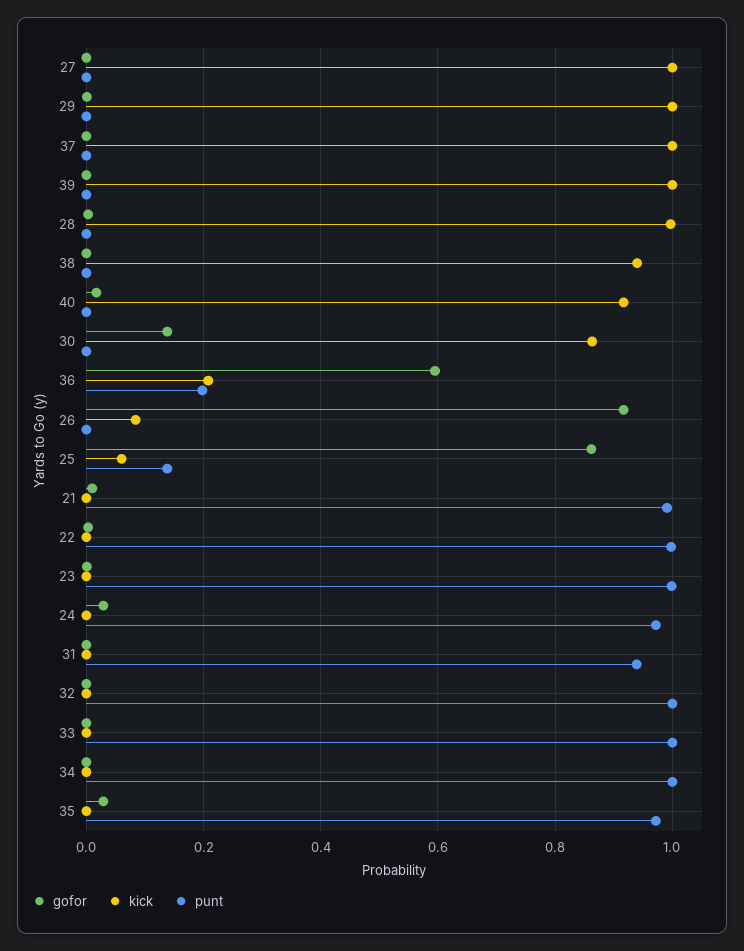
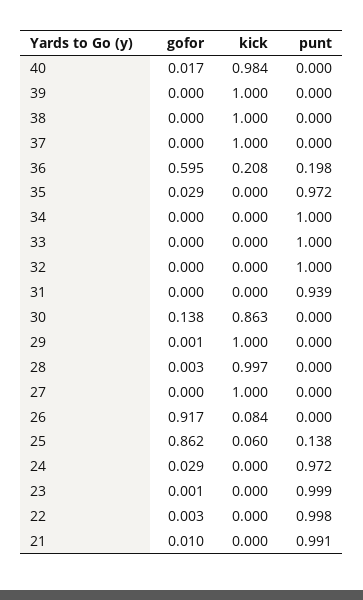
  {
    "gofor": {
      "27": 0,
      "29": 0.001,
      "37": 0,
      "39": 0,
      "28": 0.003,
      "38": 0,
      "40": 0.017,
      "30": 0.138,
      "36": 0.595,
      "26": 0.917,
      "25": 0.862,
      "21": 0.01,
      "22": 0.003,
      "23": 0.001,
      "24": 0.029,
      "31": 0,
      "32": 0,
      "33": 0,
      "34": 0,
      "35": 0.029
    },
    "kick": {
      "27": 1,
      "29": 1,
      "37": 1,
      "39": 1,
      "28": 0.997,
-     "38": 0.94,
+     "38": 1,
-     "40": 0.92,
+     "40": 0.984,
      "30": 0.863,
      "36": 0.208,
      "26": 0.084,
      "25": 0.06,
      "21": 0,
      "22": 0,
      "23": 0,
      "24": 0,
      "31": 0,
      "32": 0,
      "33": 0,
      "34": 0,
      "35": 0
    },
    "punt": {
      "27": 0,
      "29": 0,
      "37": 0,
      "39": 0,
      "28": 0,
      "38": 0,
      "40": 0,
      "30": 0,
      "36": 0.198,
      "26": 0,
      "25": 0.138,
      "21": 0.991,
      "22": 0.998,
      "23": 0.999,
      "24": 0.972,
      "31": 0.939,
      "32": 1,
      "33": 1,
      "34": 1,
      "35": 0.972
    }
  }

